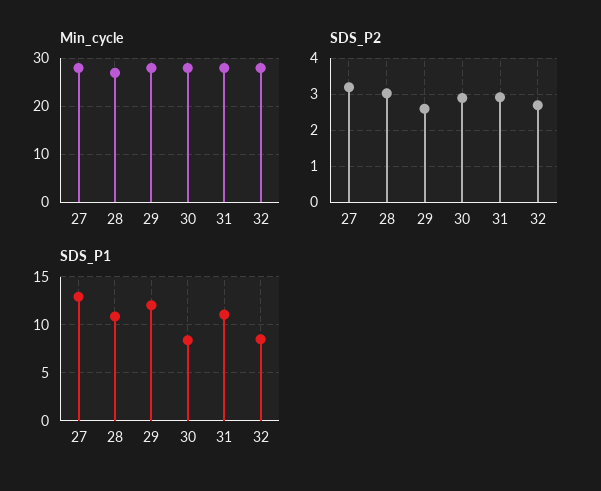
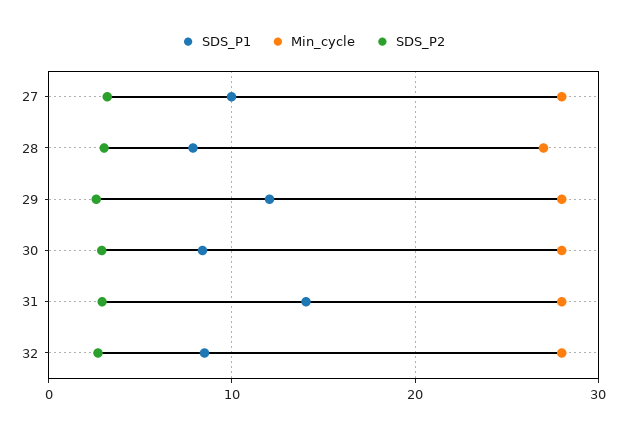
  {
    "Min_cycle": {
      "27": 28,
      "28": 27,
      "29": 28,
      "30": 28,
      "31": 28,
      "32": 28
    },
    "SDS_P2": {
      "27": 3.2,
      "28": 3,
      "29": 2.6,
      "30": 3,
      "31": 3,
      "32": 2.8
    },
    "SDS_P1": {
-     "27": 13,
+     "27": 10,
-     "28": 11,
+     "28": 8,
      "29": 12,
      "30": 8,
-     "31": 11,
+     "31": 14,
      "32": 9
    }
  }

